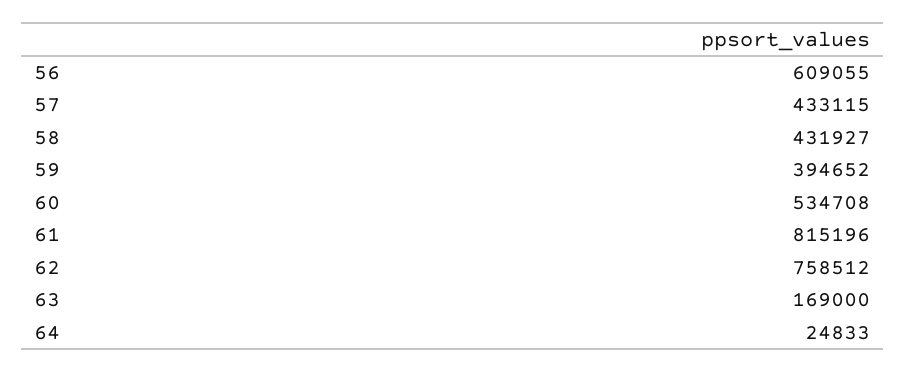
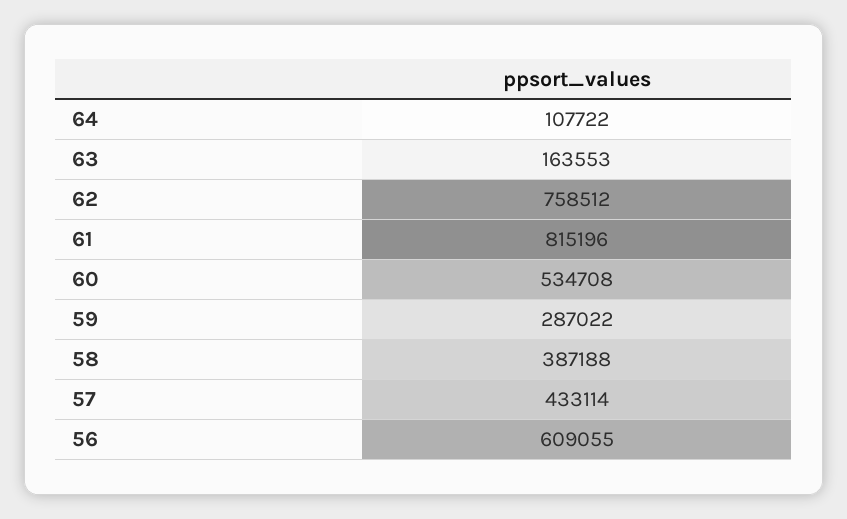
  {
    "56": 609055,
-   "57": 433115,
+   "57": 433114,
-   "58": 431927,
+   "58": 387188,
-   "59": 394652,
+   "59": 287022,
    "60": 534708,
    "61": 815196,
    "62": 758512,
-   "63": 169000,
+   "63": 163553,
-   "64": 24833
+   "64": 107722
  }

